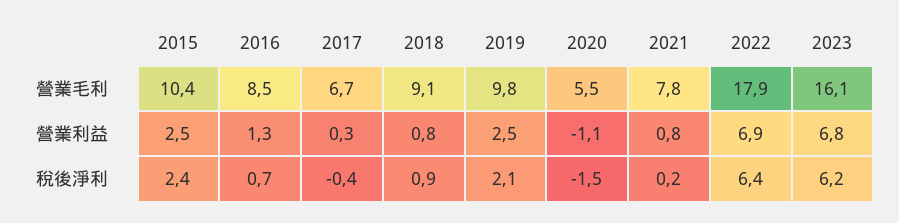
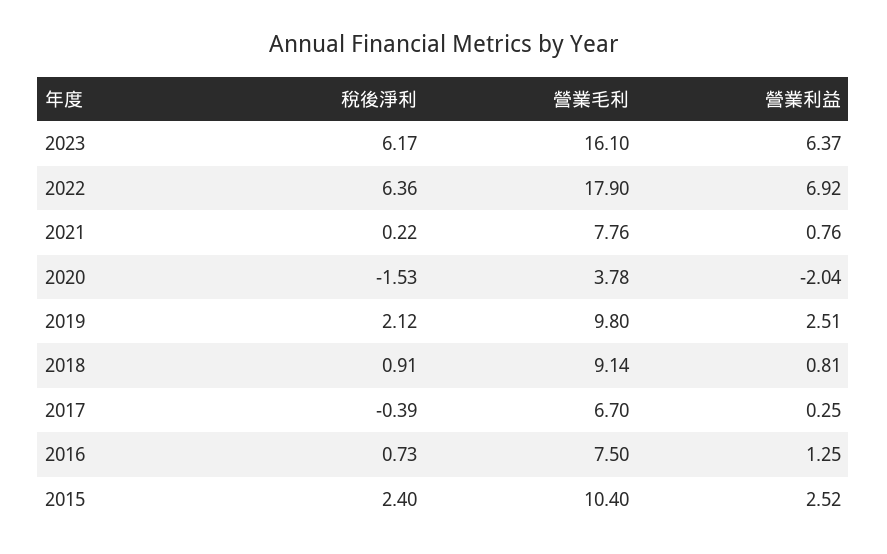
  {
    "2015": {
      "營業毛利": 10.4,
      "營業利益": 2.52,
      "稅後淨利": 2.4
    },
    "2016": {
-     "營業毛利": 8.5,
+     "營業毛利": 7.5,
      "營業利益": 1.25,
      "稅後淨利": 0.73
    },
    "2017": {
      "營業毛利": 6.7,
      "營業利益": 0.25,
      "稅後淨利": -0.39
    },
    "2018": {
      "營業毛利": 9.14,
      "營業利益": 0.81,
      "稅後淨利": 0.91
    },
    "2019": {
      "營業毛利": 9.8,
      "營業利益": 2.51,
      "稅後淨利": 2.12
    },
    "2020": {
-     "營業毛利": 5.5,
+     "營業毛利": 3.78,
-     "營業利益": -1.1,
+     "營業利益": -2.04,
      "稅後淨利": -1.53
    },
    "2021": {
      "營業毛利": 7.76,
      "營業利益": 0.76,
      "稅後淨利": 0.22
    },
    "2022": {
      "營業毛利": 17.9,
      "營業利益": 6.92,
      "稅後淨利": 6.36
    },
    "2023": {
      "營業毛利": 16.1,
-     "營業利益": 6.8,
+     "營業利益": 6.37,
      "稅後淨利": 6.17
    }
  }

